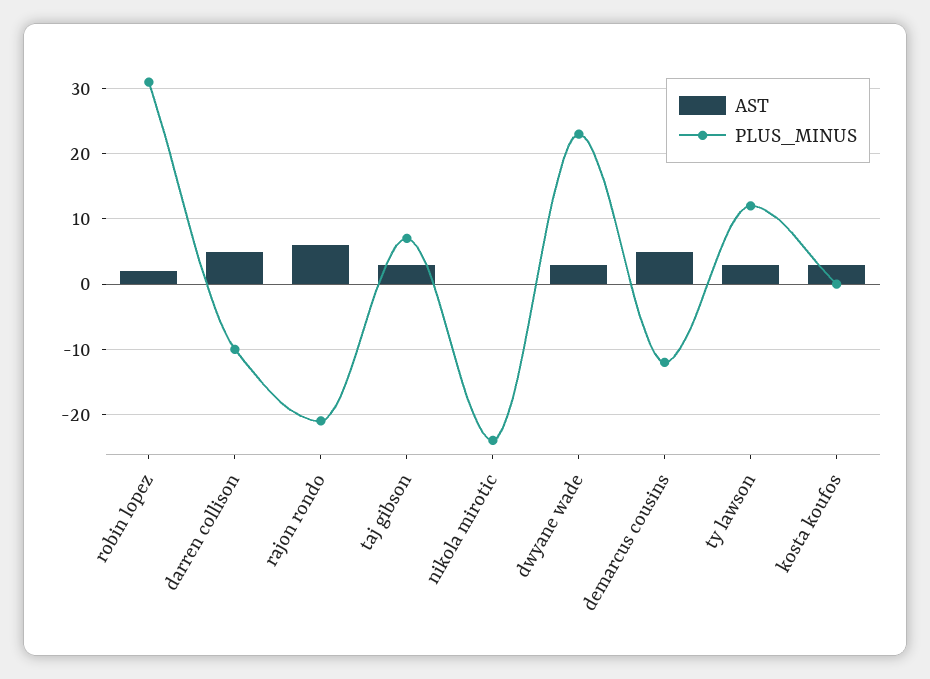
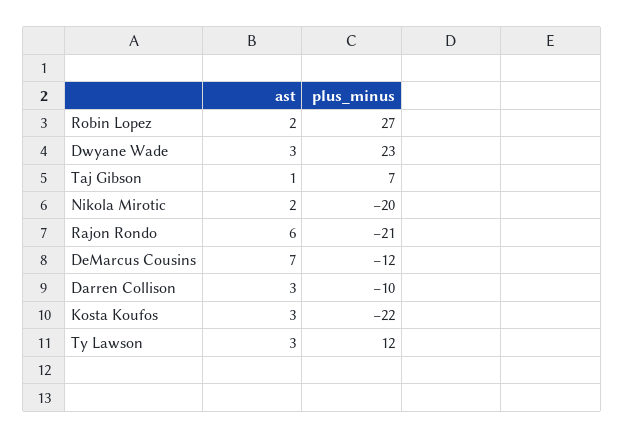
  {
    "AST": {
      "robin lopez": 2,
-     "darren collison": 5,
+     "darren collison": 3,
      "rajon rondo": 6,
-     "taj gibson": 3,
+     "taj gibson": 1,
-     "nikola mirotic": 0,
+     "nikola mirotic": 2,
      "dwyane wade": 3,
-     "demarcus cousins": 5,
+     "demarcus cousins": 7,
      "ty lawson": 3,
      "kosta koufos": 3
    },
    "PLUS_MINUS": {
-     "robin lopez": 31,
+     "robin lopez": 27,
      "darren collison": -10,
      "rajon rondo": -21,
      "taj gibson": 7,
-     "nikola mirotic": -24,
+     "nikola mirotic": -20,
      "dwyane wade": 23,
      "demarcus cousins": -12,
      "ty lawson": 12,
-     "kosta koufos": 0
+     "kosta koufos": -22
    }
  }

